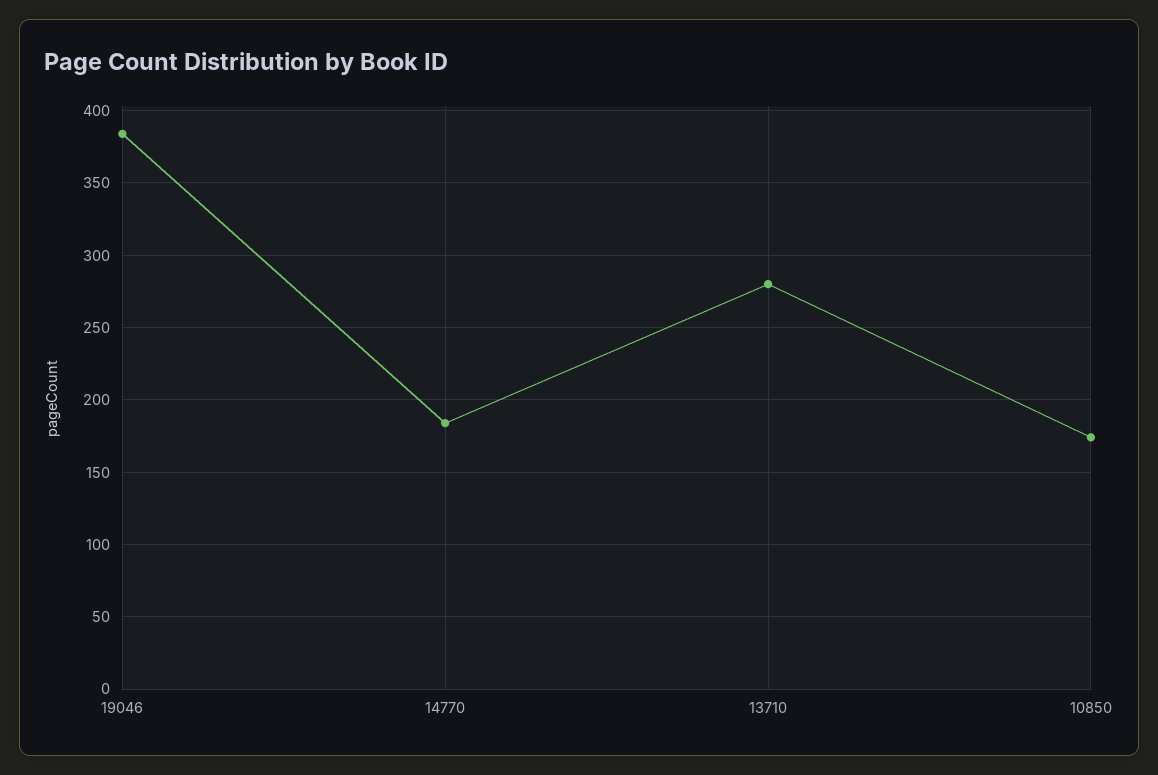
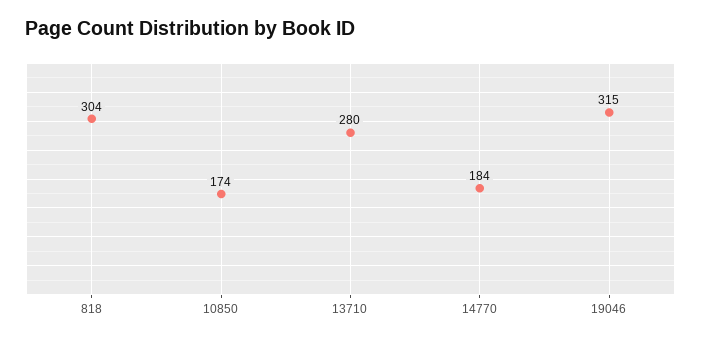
  {
-   "19046": 385,
+   "19046": 315,
    "14770": 184,
    "13710": 280,
-   "10850": 174
+   "10850": 174,
+   "818": 304
  }

